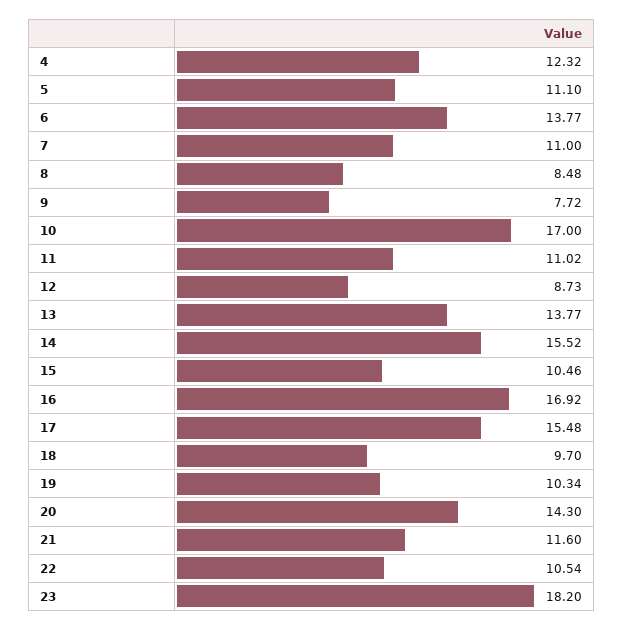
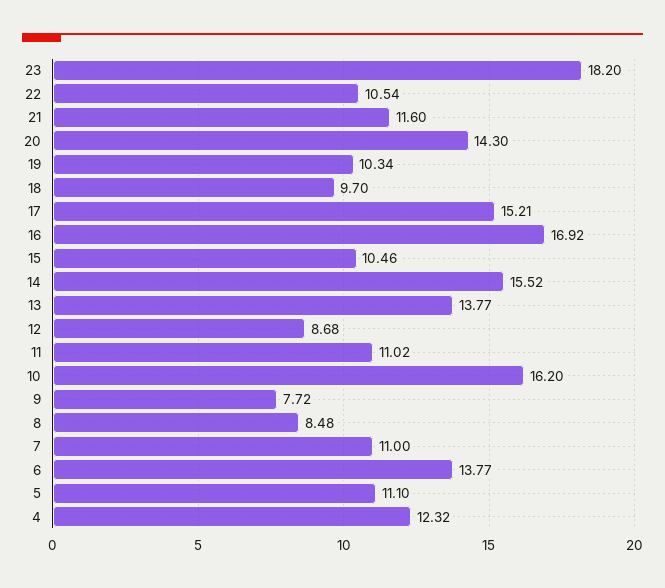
  {
    "4": 12.32,
    "5": 11.1,
    "6": 13.77,
    "7": 11,
    "8": 8.48,
    "9": 7.72,
-   "10": 17,
+   "10": 16.2,
    "11": 11.02,
-   "12": 8.73,
+   "12": 8.68,
    "13": 13.77,
    "14": 15.52,
    "15": 10.46,
    "16": 16.92,
-   "17": 15.48,
+   "17": 15.21,
    "18": 9.7,
    "19": 10.34,
    "20": 14.3,
    "21": 11.6,
    "22": 10.54,
    "23": 18.2
  }

